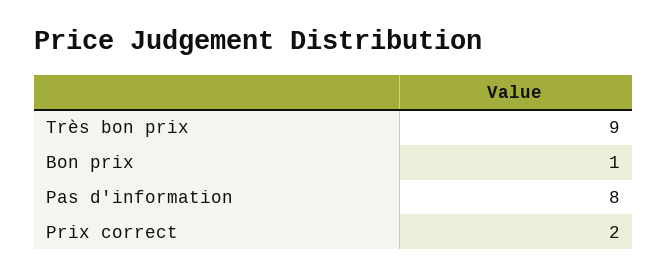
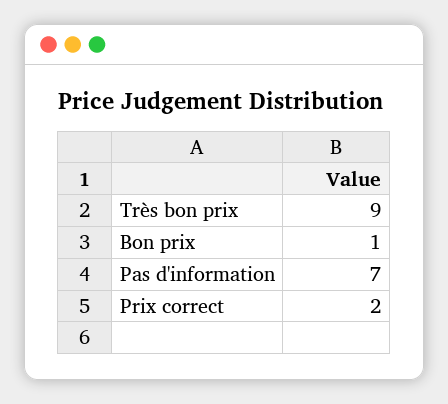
  {
    "Très bon prix": 9,
    "Bon prix": 1,
-   "Pas d'information": 8,
+   "Pas d'information": 7,
    "Prix correct": 2
  }

